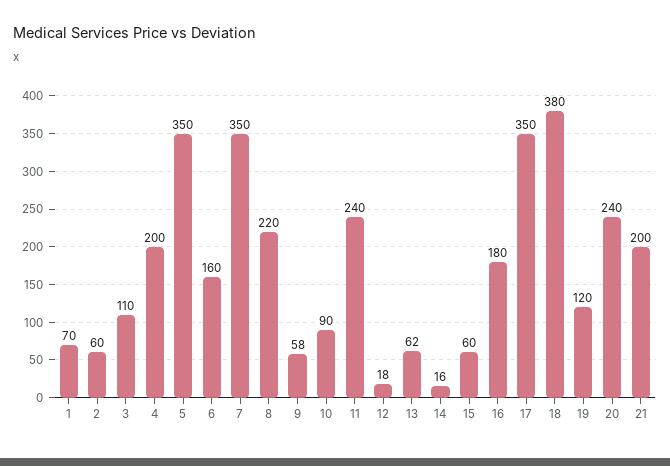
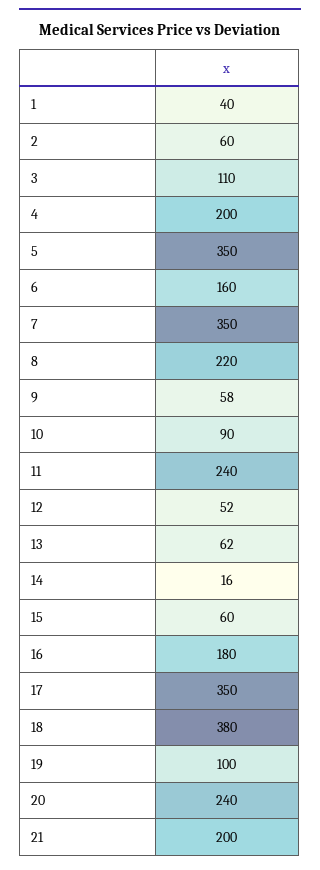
  {
-   "1": 70,
+   "1": 40,
    "2": 60,
    "3": 110,
    "4": 200,
    "5": 350,
    "6": 160,
    "7": 350,
    "8": 220,
    "9": 58,
    "10": 90,
    "11": 240,
-   "12": 18,
+   "12": 52,
    "13": 62,
    "14": 16,
    "15": 60,
    "16": 180,
    "17": 350,
    "18": 380,
-   "19": 120,
+   "19": 100,
    "20": 240,
    "21": 200
  }

